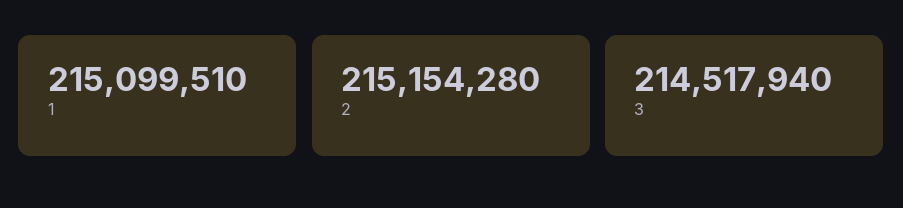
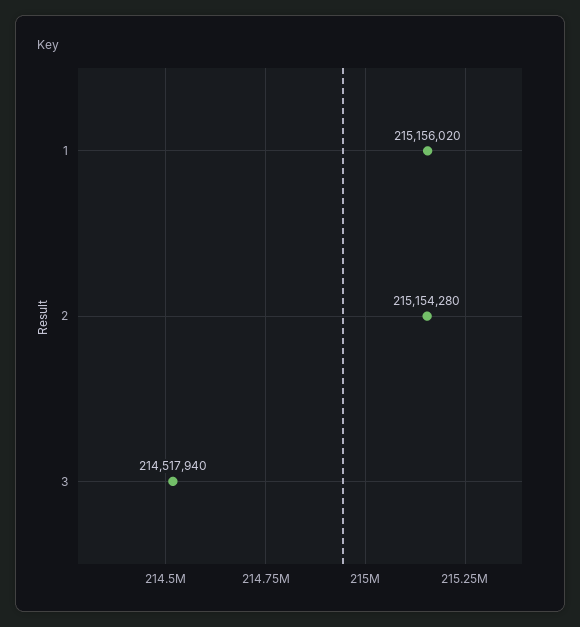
  {
-   "1": 215099510,
+   "1": 215156020,
    "2": 215154280,
    "3": 214517940
  }

